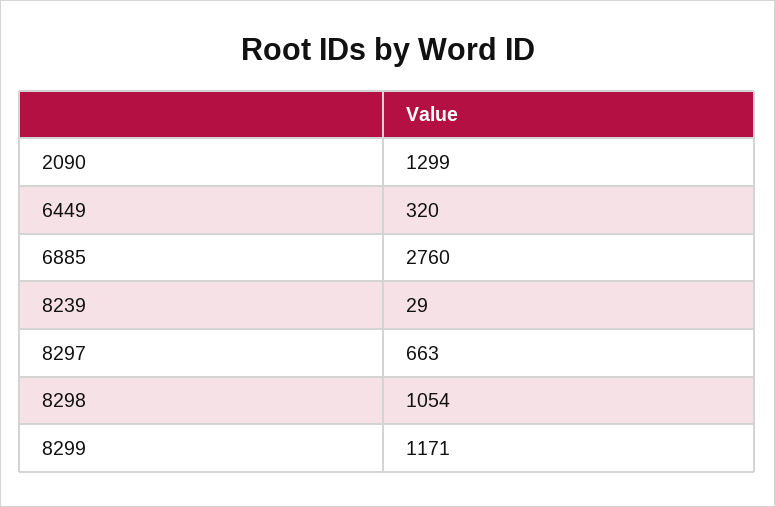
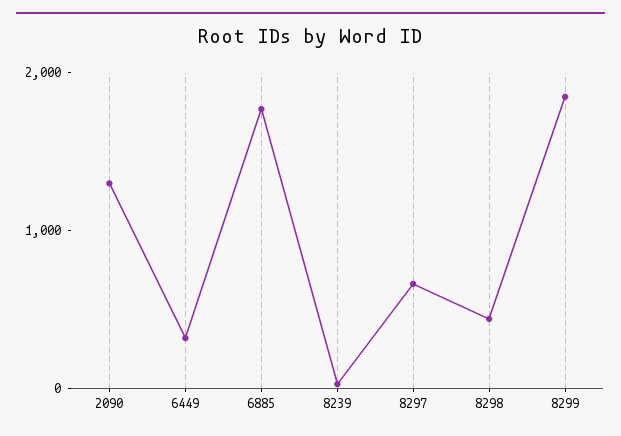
  {
    "2090": 1299,
    "6449": 320,
-   "6885": 2760,
+   "6885": 1800,
    "8239": 29,
    "8297": 663,
-   "8298": 1054,
+   "8298": 400,
-   "8299": 1171
+   "8299": 1800
  }

